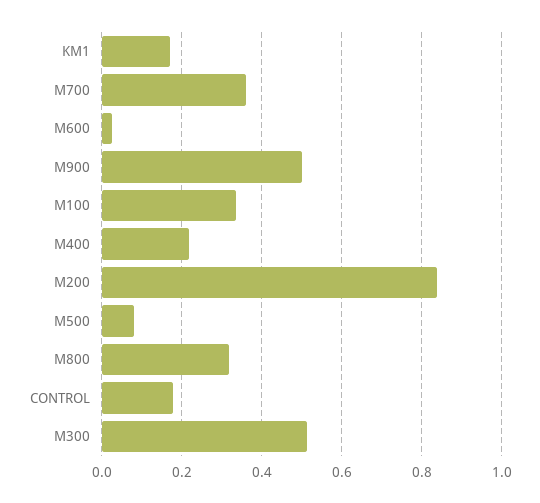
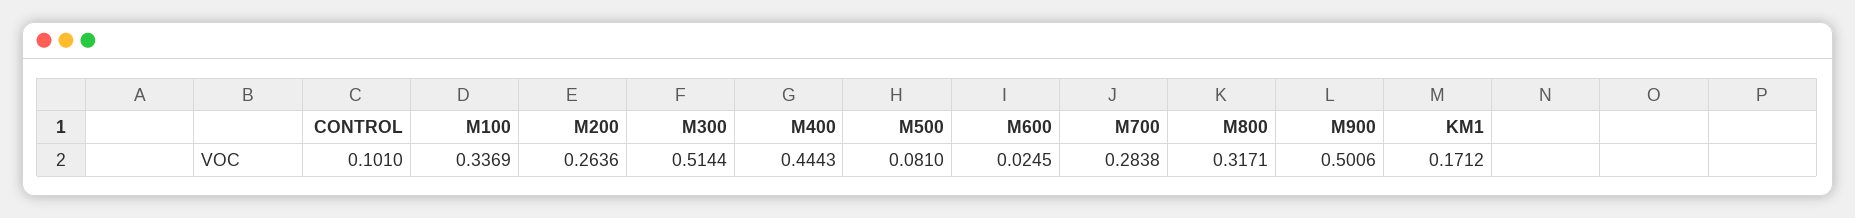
  {
    "KM1": 0.1712,
-   "M700": 0.36,
+   "M700": 0.2838,
    "M600": 0.0245,
    "M900": 0.5006,
    "M100": 0.3369,
-   "M400": 0.22,
+   "M400": 0.4443,
-   "M200": 0.84,
+   "M200": 0.2636,
    "M500": 0.081,
    "M800": 0.3171,
-   "CONTROL": 0.18,
+   "CONTROL": 0.101,
    "M300": 0.5144
  }

